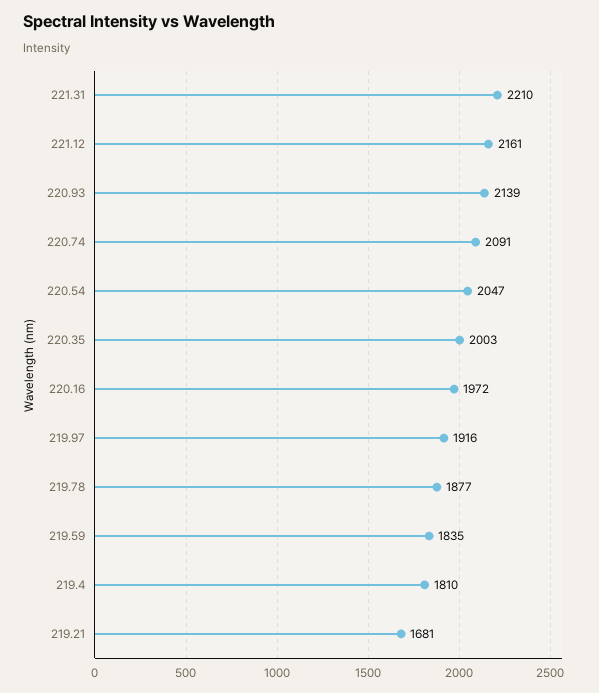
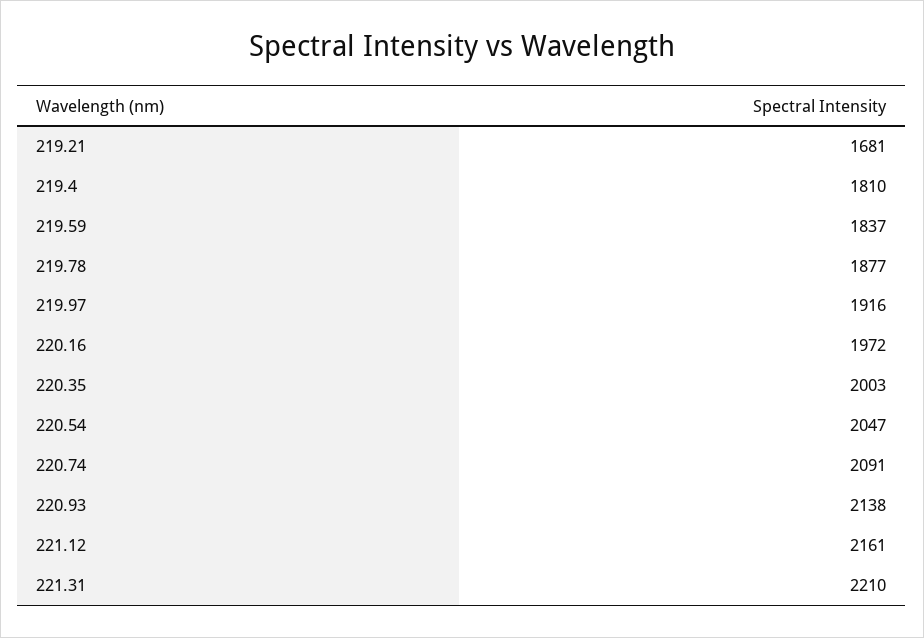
  {
    "221.31": 2210,
    "221.12": 2161,
-   "220.93": 2139,
+   "220.93": 2138,
    "220.74": 2091,
    "220.54": 2047,
    "220.35": 2003,
    "220.16": 1972,
    "219.97": 1916,
    "219.78": 1877,
-   "219.59": 1835,
+   "219.59": 1837,
    "219.4": 1810,
    "219.21": 1681
  }

